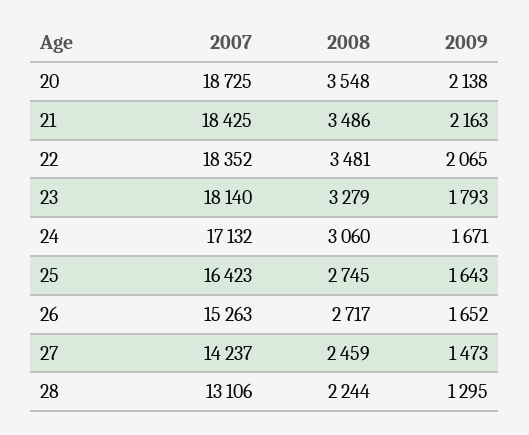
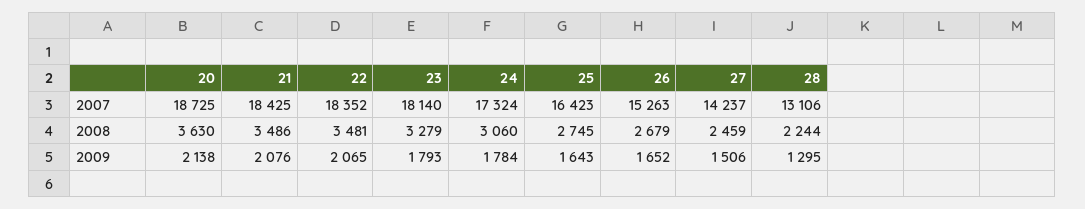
  {
    "2007": {
      "20": 18725,
      "21": 18425,
      "22": 18352,
      "23": 18140,
-     "24": 17132,
+     "24": 17324,
      "25": 16423,
      "26": 15263,
      "27": 14237,
      "28": 13106
    },
    "2008": {
-     "20": 3548,
+     "20": 3630,
      "21": 3486,
      "22": 3481,
      "23": 3279,
      "24": 3060,
      "25": 2745,
-     "26": 2717,
+     "26": 2679,
      "27": 2459,
      "28": 2244
    },
    "2009": {
      "20": 2138,
-     "21": 2163,
+     "21": 2076,
      "22": 2065,
      "23": 1793,
-     "24": 1671,
+     "24": 1784,
      "25": 1643,
      "26": 1652,
-     "27": 1473,
+     "27": 1506,
      "28": 1295
    }
  }

